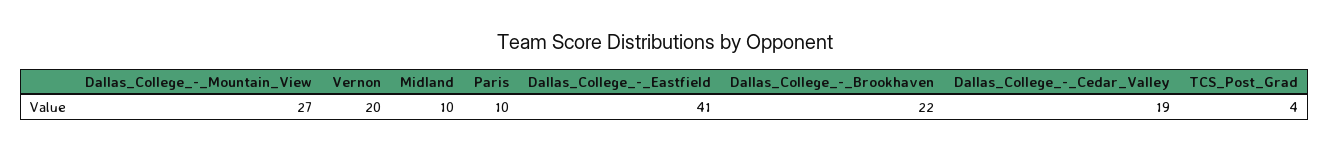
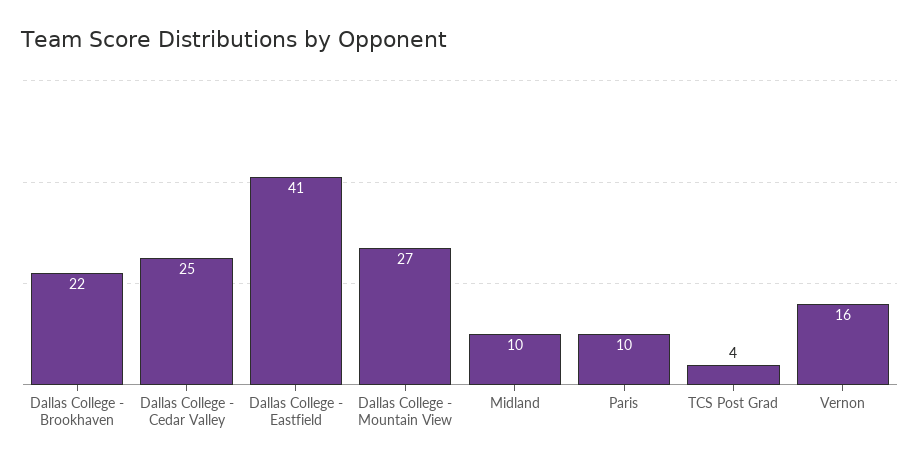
  {
    "Dallas_College_-_Mountain_View": 27,
-   "Vernon": 20,
+   "Vernon": 16,
    "Midland": 10,
    "Paris": 10,
    "Dallas_College_-_Eastfield": 41,
    "Dallas_College_-_Brookhaven": 22,
-   "Dallas_College_-_Cedar_Valley": 19,
+   "Dallas_College_-_Cedar_Valley": 25,
    "TCS_Post_Grad": 4
  }

